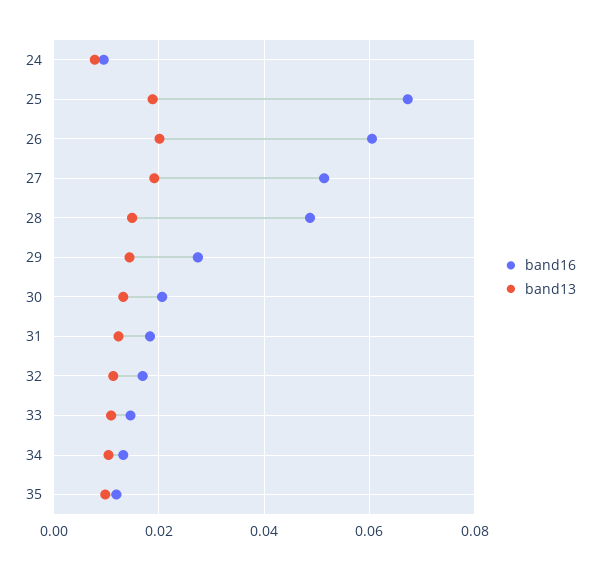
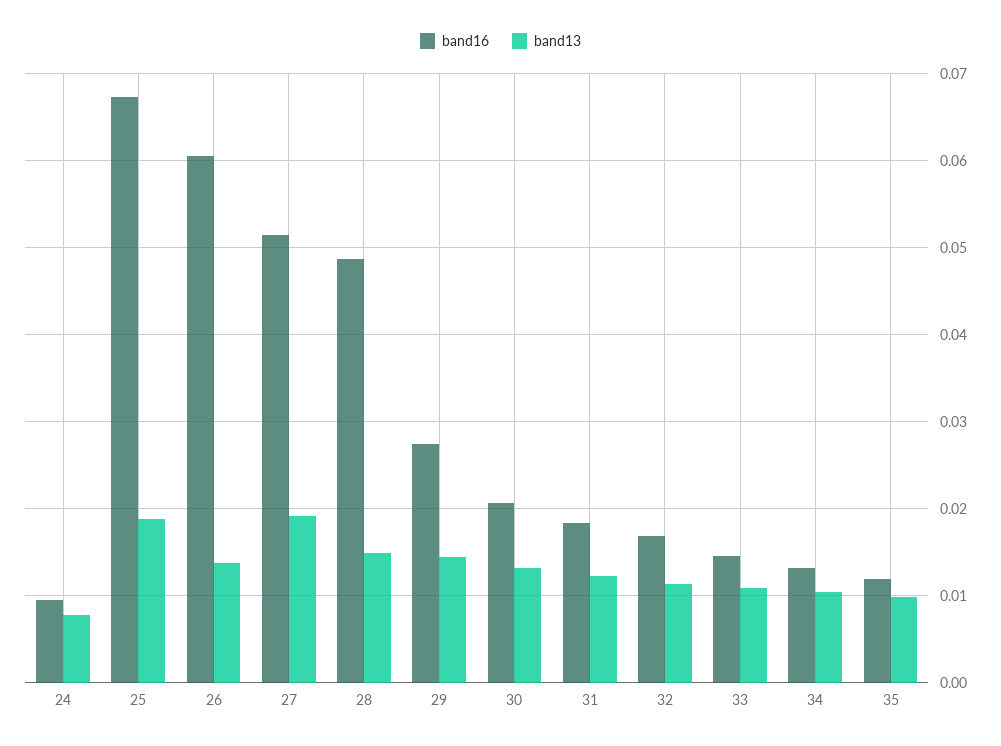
  {
    "band16": {
      "24": 0.01,
      "25": 0.067,
      "26": 0.061,
      "27": 0.051,
      "28": 0.049,
      "29": 0.027,
      "30": 0.021,
      "31": 0.018,
      "32": 0.017,
      "33": 0.015,
      "34": 0.013,
      "35": 0.012
    },
    "band13": {
      "24": 0.008,
      "25": 0.019,
-     "26": 0.02,
+     "26": 0.014,
      "27": 0.019,
      "28": 0.015,
      "29": 0.014,
      "30": 0.013,
      "31": 0.012,
      "32": 0.011,
      "33": 0.011,
      "34": 0.01,
      "35": 0.01
    }
  }

